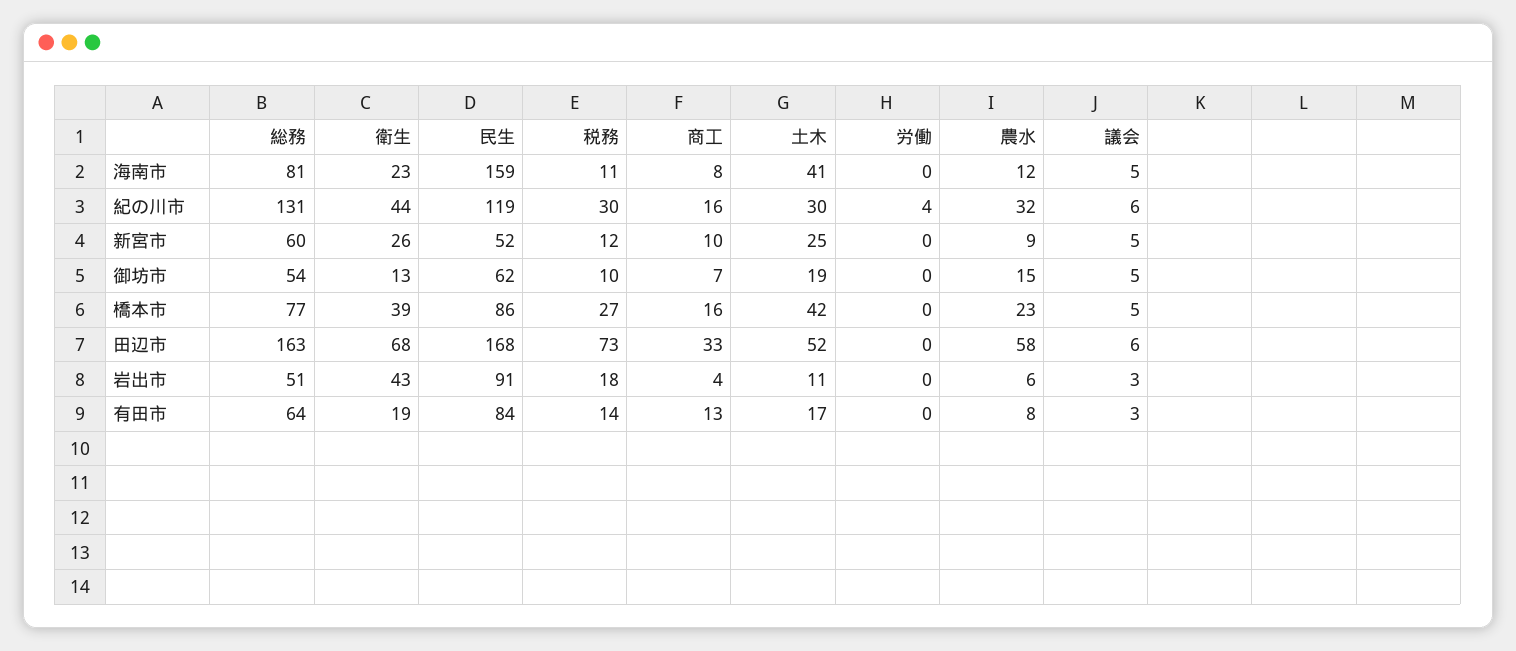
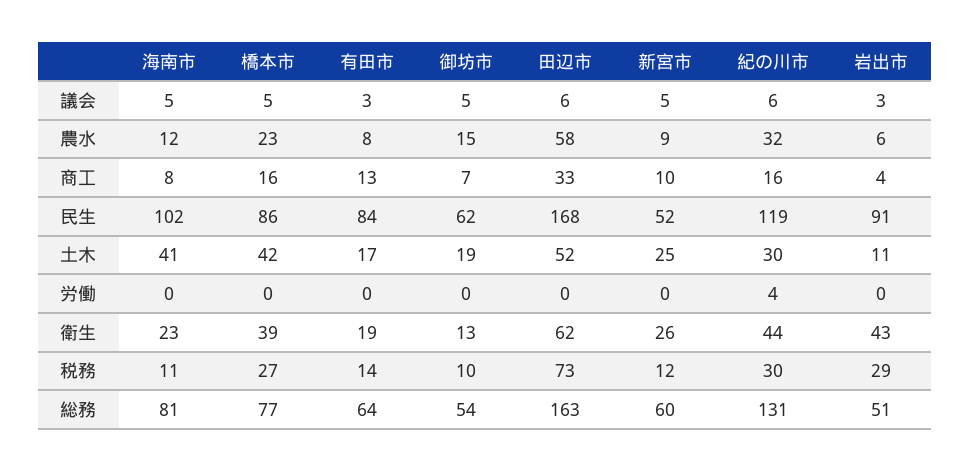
  {
    "総務": {
      "海南市": 81,
      "紀の川市": 131,
      "新宮市": 60,
      "御坊市": 54,
      "橋本市": 77,
      "田辺市": 163,
      "岩出市": 51,
      "有田市": 64
    },
    "衛生": {
      "海南市": 23,
      "紀の川市": 44,
      "新宮市": 26,
      "御坊市": 13,
      "橋本市": 39,
-     "田辺市": 68,
+     "田辺市": 62,
      "岩出市": 43,
      "有田市": 19
    },
    "民生": {
-     "海南市": 159,
+     "海南市": 102,
      "紀の川市": 119,
      "新宮市": 52,
      "御坊市": 62,
      "橋本市": 86,
      "田辺市": 168,
      "岩出市": 91,
      "有田市": 84
    },
    "税務": {
      "海南市": 11,
      "紀の川市": 30,
      "新宮市": 12,
      "御坊市": 10,
      "橋本市": 27,
      "田辺市": 73,
-     "岩出市": 18,
+     "岩出市": 29,
      "有田市": 14
    },
    "商工": {
      "海南市": 8,
      "紀の川市": 16,
      "新宮市": 10,
      "御坊市": 7,
      "橋本市": 16,
      "田辺市": 33,
      "岩出市": 4,
      "有田市": 13
    },
    "土木": {
      "海南市": 41,
      "紀の川市": 30,
      "新宮市": 25,
      "御坊市": 19,
      "橋本市": 42,
      "田辺市": 52,
      "岩出市": 11,
      "有田市": 17
    },
    "労働": {
      "海南市": 0,
      "紀の川市": 4,
      "新宮市": 0,
      "御坊市": 0,
      "橋本市": 0,
      "田辺市": 0,
      "岩出市": 0,
      "有田市": 0
    },
    "農水": {
      "海南市": 12,
      "紀の川市": 32,
      "新宮市": 9,
      "御坊市": 15,
      "橋本市": 23,
      "田辺市": 58,
      "岩出市": 6,
      "有田市": 8
    },
    "議会": {
      "海南市": 5,
      "紀の川市": 6,
      "新宮市": 5,
      "御坊市": 5,
      "橋本市": 5,
      "田辺市": 6,
      "岩出市": 3,
      "有田市": 3
    }
  }

